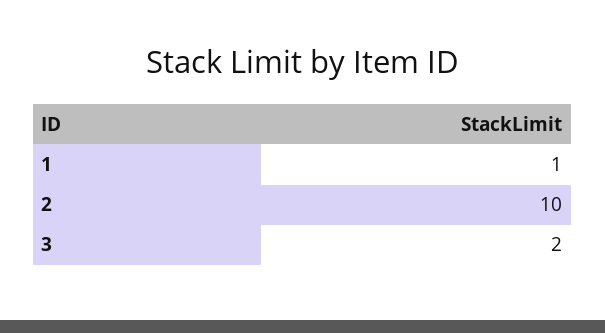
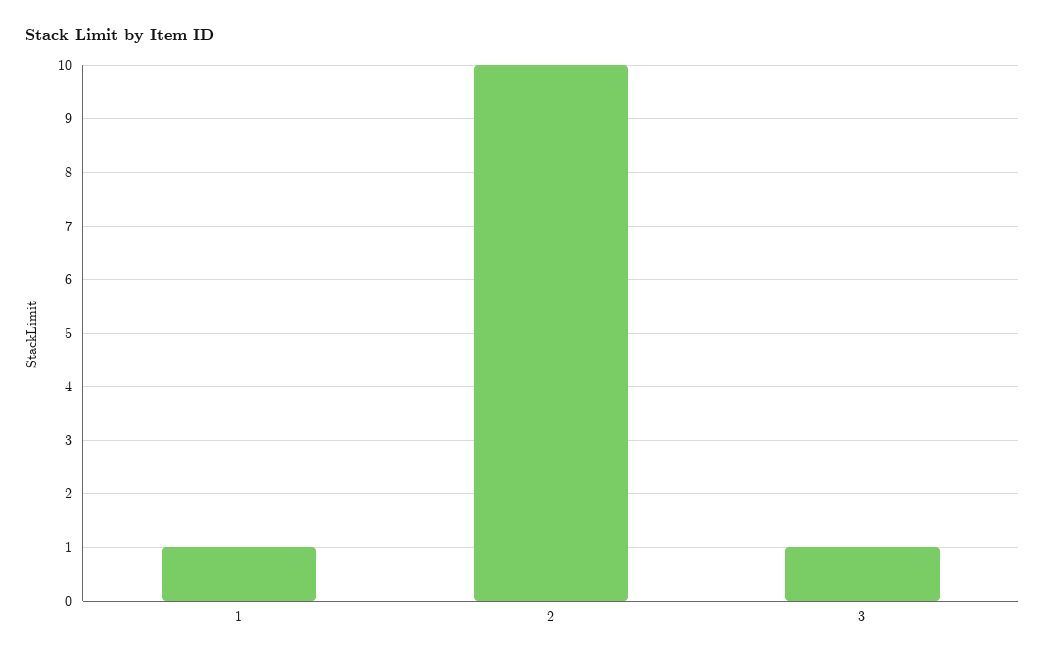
  {
    "1": 1,
    "2": 10,
-   "3": 2
+   "3": 1
  }

